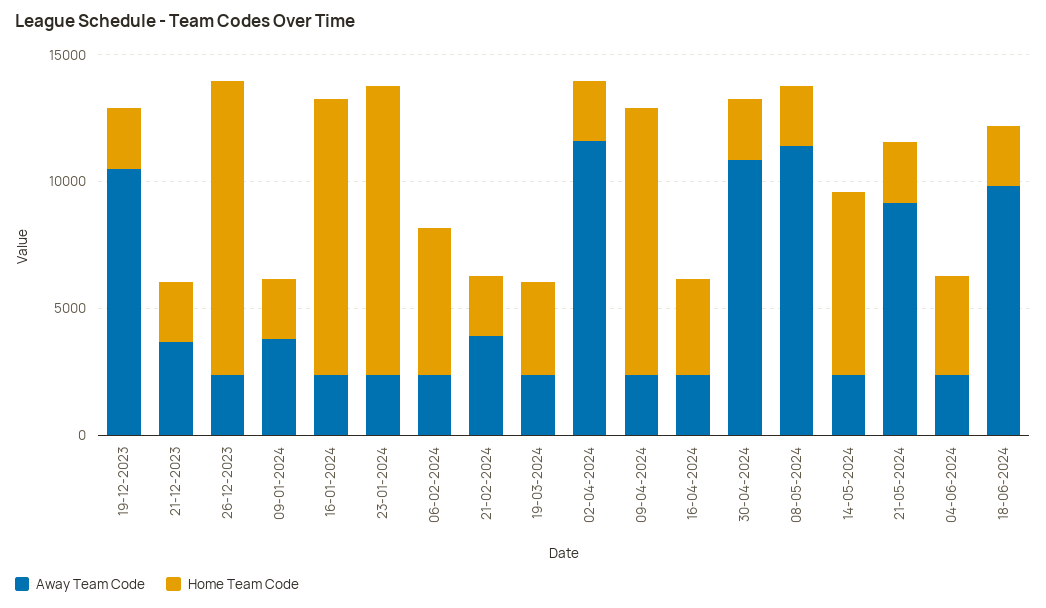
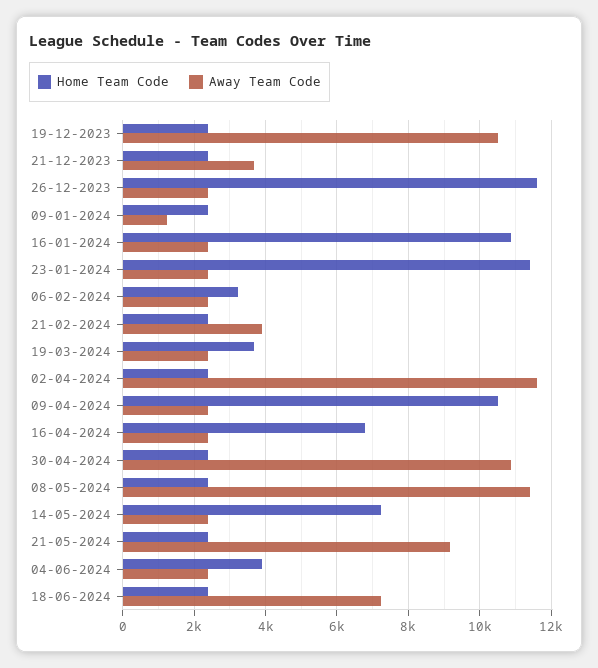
  {
    "Away Team Code": {
      "19-12-2023": 10600,
      "21-12-2023": 3600,
      "26-12-2023": 2400,
-     "09-01-2024": 4000,
+     "09-01-2024": 1200,
      "16-01-2024": 2400,
      "23-01-2024": 2400,
      "06-02-2024": 2400,
      "21-02-2024": 4000,
      "19-03-2024": 2400,
      "02-04-2024": 11600,
      "09-04-2024": 2400,
      "16-04-2024": 2400,
      "30-04-2024": 10800,
      "08-05-2024": 11400,
      "14-05-2024": 2400,
      "21-05-2024": 9200,
      "04-06-2024": 2400,
-     "18-06-2024": 10000
+     "18-06-2024": 7200
    },
    "Home Team Code": {
      "19-12-2023": 2400,
      "21-12-2023": 2400,
      "26-12-2023": 11600,
      "09-01-2024": 2400,
      "16-01-2024": 10800,
      "23-01-2024": 11400,
-     "06-02-2024": 6000,
+     "06-02-2024": 3200,
      "21-02-2024": 2400,
      "19-03-2024": 3600,
      "02-04-2024": 2400,
      "09-04-2024": 10600,
-     "16-04-2024": 4000,
+     "16-04-2024": 6800,
      "30-04-2024": 2400,
      "08-05-2024": 2400,
      "14-05-2024": 7200,
      "21-05-2024": 2400,
      "04-06-2024": 4000,
      "18-06-2024": 2400
    }
  }

